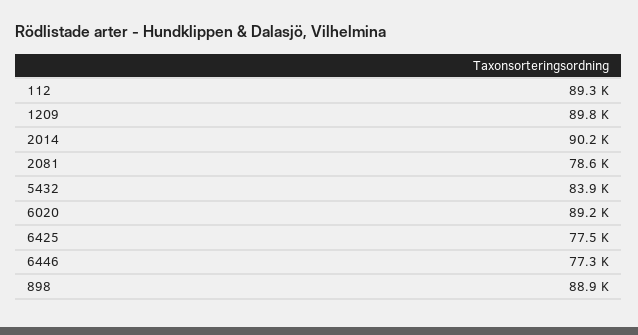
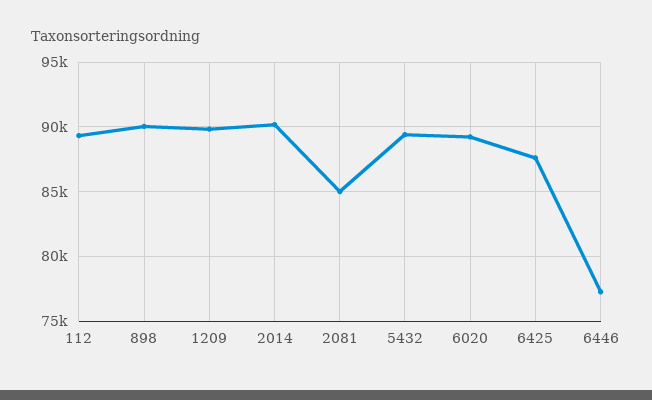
  {
    "112": 89300,
    "1209": 89800,
    "2014": 90200,
-   "2081": 78600,
+   "2081": 85000,
-   "5432": 83900,
+   "5432": 89500,
    "6020": 89200,
-   "6425": 77500,
+   "6425": 87500,
    "6446": 77300,
-   "898": 88900
+   "898": 90000
  }

